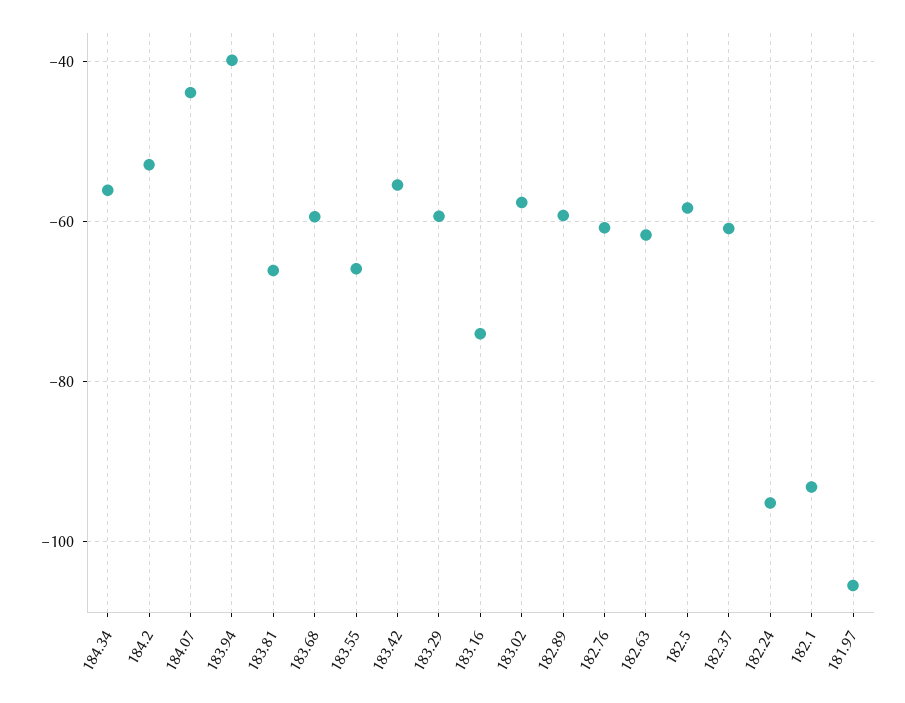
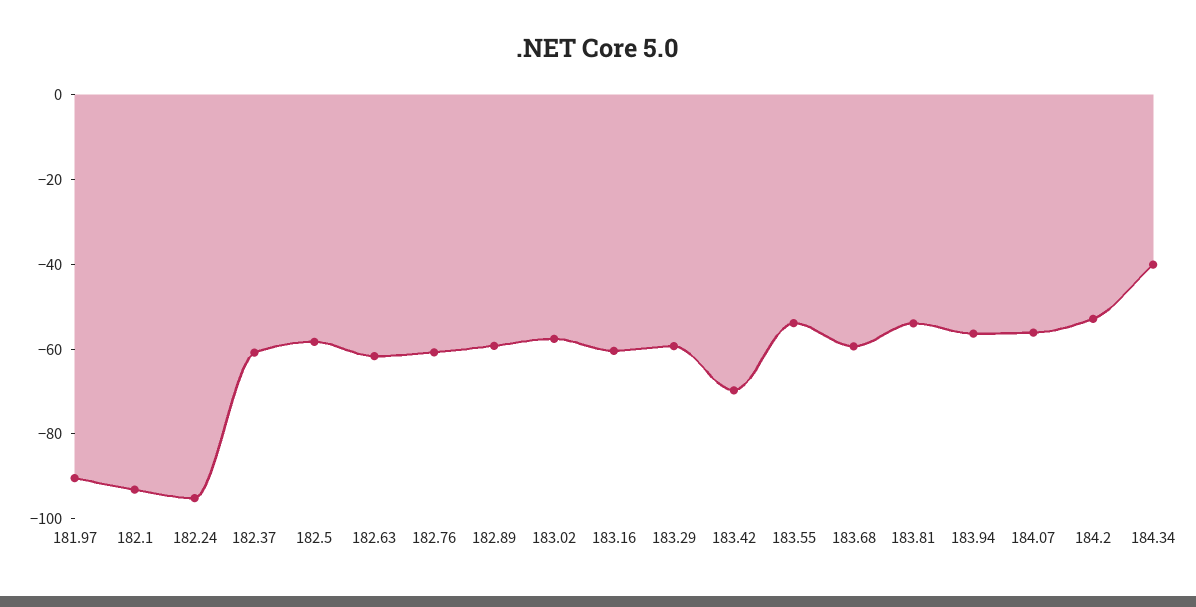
  {
-   "184.34": -56,
+   "184.34": -40,
    "184.2": -52,
-   "184.07": -44,
+   "184.07": -55,
-   "183.94": -40,
+   "183.94": -55,
-   "183.81": -66,
+   "183.81": -55,
    "183.68": -60,
-   "183.55": -66,
+   "183.55": -55,
-   "183.42": -56,
+   "183.42": -70,
    "183.29": -60,
-   "183.16": -74,
+   "183.16": -60,
    "183.02": -58,
    "182.89": -60,
    "182.76": -60,
    "182.63": -62,
    "182.5": -58,
    "182.37": -60,
    "182.24": -96,
    "182.1": -94,
-   "181.97": -106
+   "181.97": -90
  }

